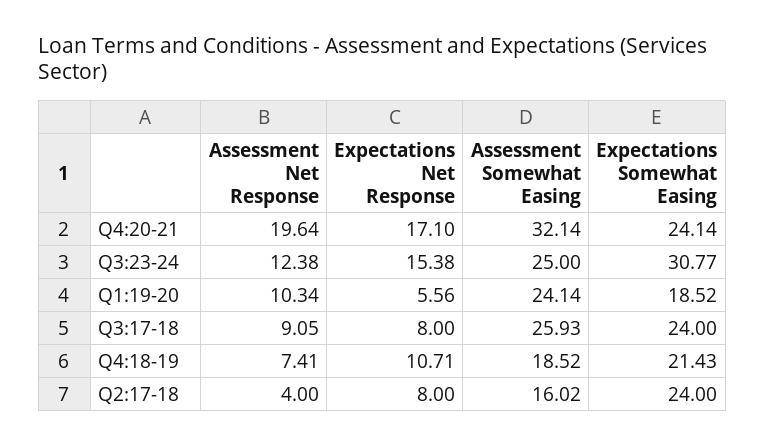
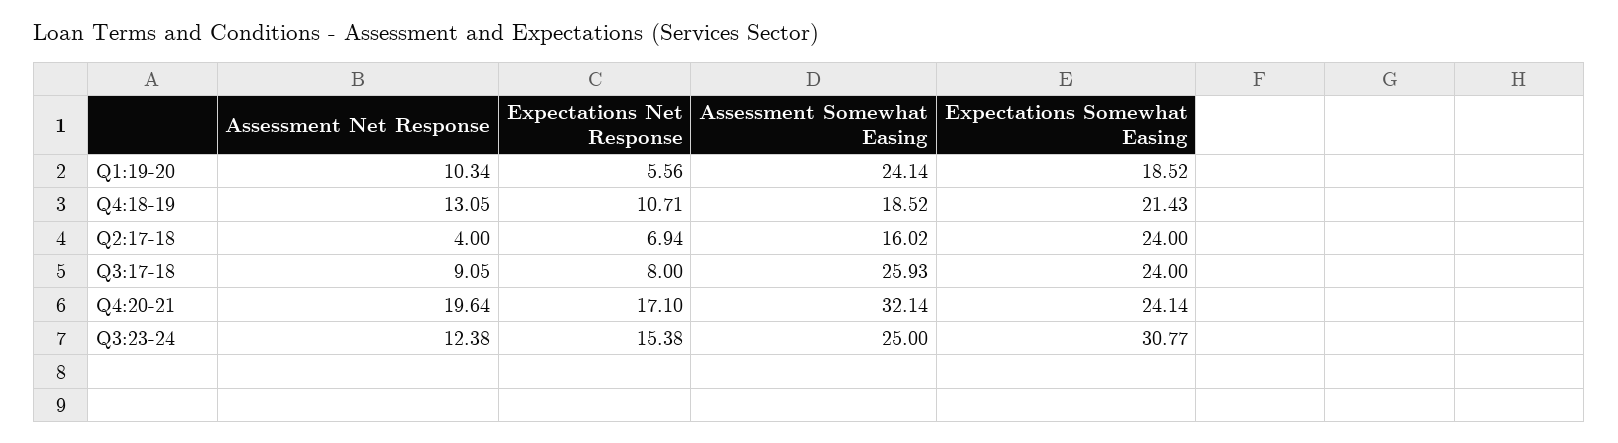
  {
    "Assessment Net Response": {
      "Q4:20-21": 19.64,
      "Q3:23-24": 12.38,
      "Q1:19-20": 10.34,
      "Q3:17-18": 9.05,
-     "Q4:18-19": 7.41,
+     "Q4:18-19": 13.05,
      "Q2:17-18": 4
    },
    "Expectations Net Response": {
      "Q4:20-21": 17.1,
      "Q3:23-24": 15.38,
      "Q1:19-20": 5.56,
      "Q3:17-18": 8,
      "Q4:18-19": 10.71,
-     "Q2:17-18": 8
+     "Q2:17-18": 6.94
    },
    "Assessment Somewhat Easing": {
      "Q4:20-21": 32.14,
      "Q3:23-24": 25,
      "Q1:19-20": 24.14,
      "Q3:17-18": 25.93,
      "Q4:18-19": 18.52,
      "Q2:17-18": 16.02
    },
    "Expectations Somewhat Easing": {
      "Q4:20-21": 24.14,
      "Q3:23-24": 30.77,
      "Q1:19-20": 18.52,
      "Q3:17-18": 24,
      "Q4:18-19": 21.43,
      "Q2:17-18": 24
    }
  }

